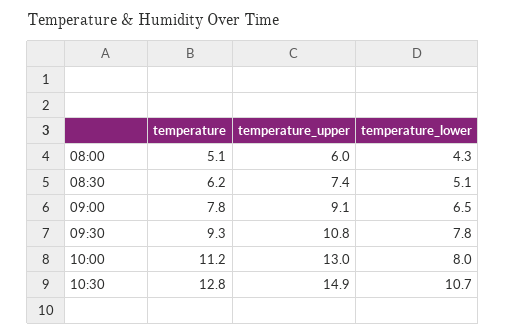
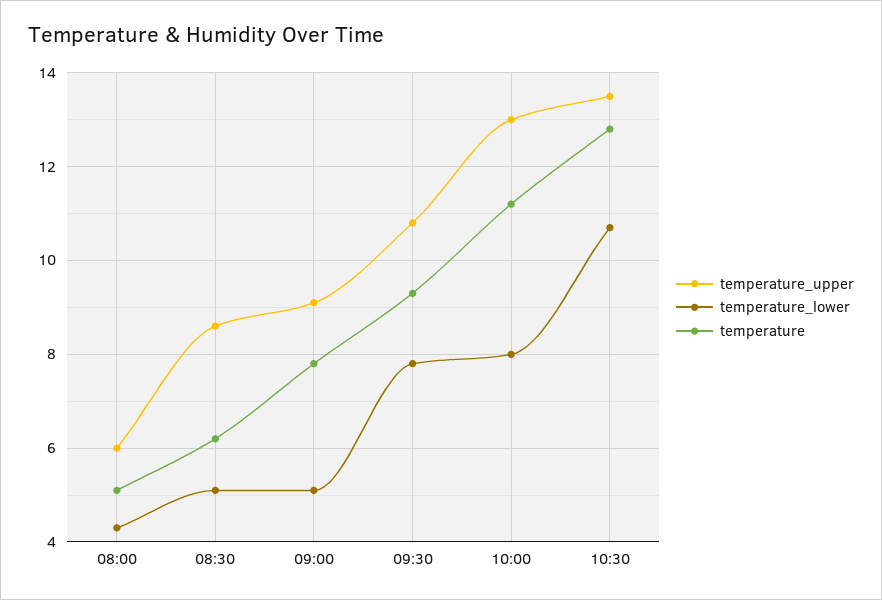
  {
    "temperature": {
      "08:00": 5.1,
      "08:30": 6.2,
      "09:00": 7.8,
      "09:30": 9.3,
      "10:00": 11.2,
      "10:30": 12.8
    },
    "temperature_upper": {
      "08:00": 6,
-     "08:30": 7.4,
+     "08:30": 8.5,
      "09:00": 9.1,
      "09:30": 10.8,
      "10:00": 13,
-     "10:30": 14.9
+     "10:30": 13.5
    },
    "temperature_lower": {
      "08:00": 4.3,
      "08:30": 5.1,
-     "09:00": 6.5,
+     "09:00": 5,
      "09:30": 7.8,
      "10:00": 8,
      "10:30": 10.7
    }
  }

